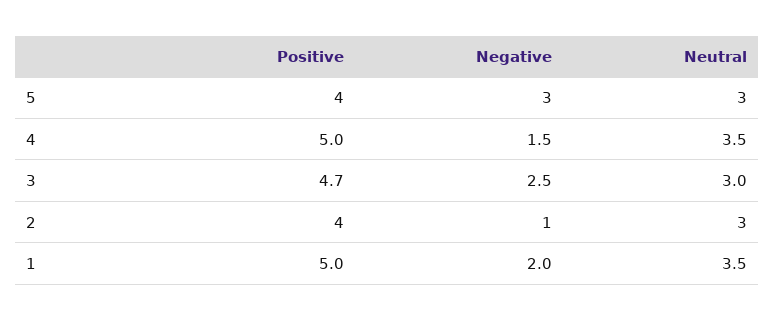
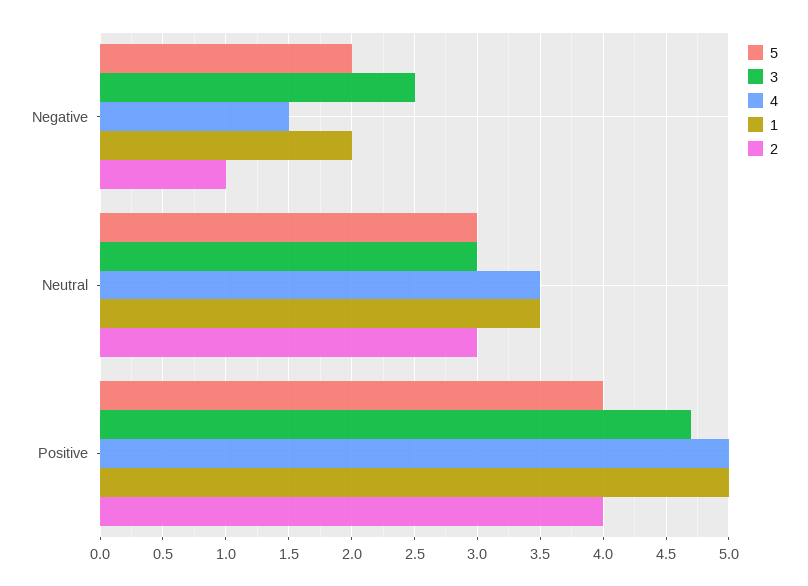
  {
    "5": {
      "Positive": 4,
-     "Negative": 3,
+     "Negative": 2,
      "Neutral": 3
    },
    "4": {
      "Positive": 5,
      "Negative": 1.5,
      "Neutral": 3.5
    },
    "3": {
      "Positive": 4.7,
      "Negative": 2.5,
      "Neutral": 3
    },
    "2": {
      "Positive": 4,
      "Negative": 1,
      "Neutral": 3
    },
    "1": {
      "Positive": 5,
      "Negative": 2,
      "Neutral": 3.5
    }
  }

